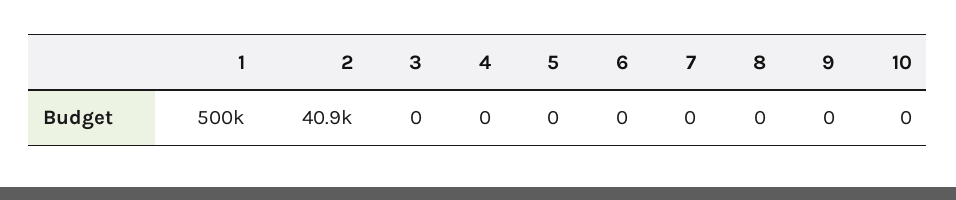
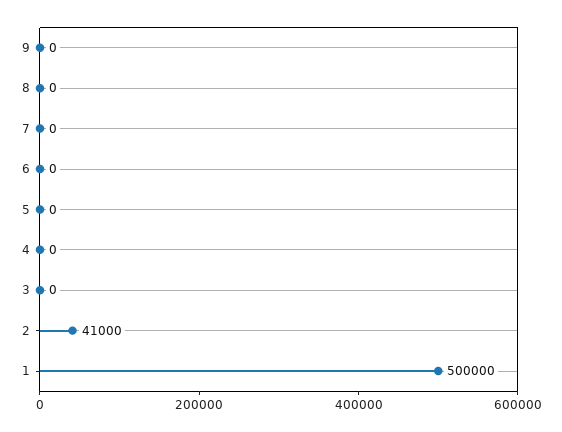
  {
    "1": 500000,
-   "2": 40900,
+   "2": 41000,
    "3": 0,
    "4": 0,
    "5": 0,
    "6": 0,
    "7": 0,
    "8": 0,
-   "9": 0,
+   "9": 0
-   "10": 0
  }

